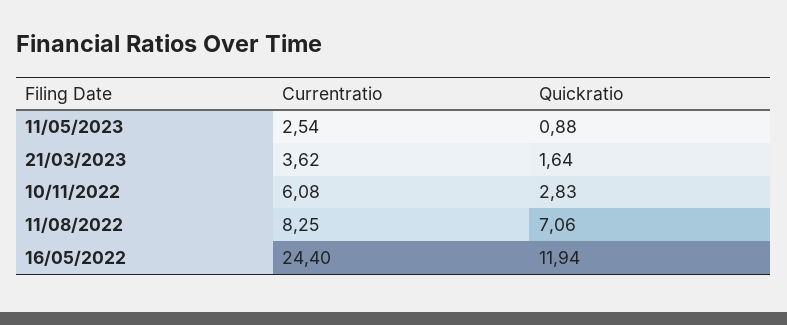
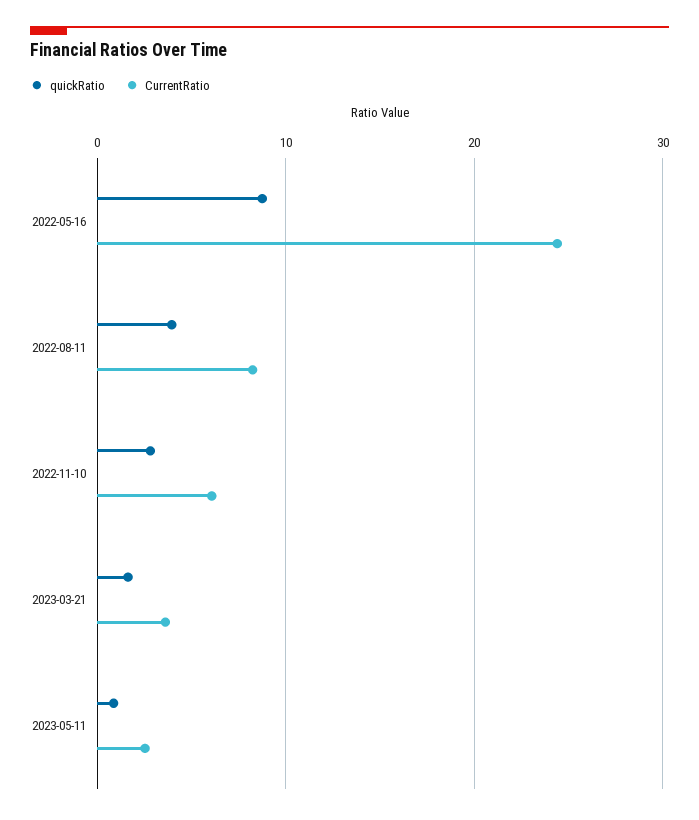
  {
    "Currentratio": {
      "11/05/2023": 2.54,
      "21/03/2023": 3.62,
      "10/11/2022": 6.08,
      "11/08/2022": 8.25,
      "16/05/2022": 24.4
    },
    "Quickratio": {
      "11/05/2023": 0.88,
      "21/03/2023": 1.64,
      "10/11/2022": 2.83,
-     "11/08/2022": 7.06,
+     "11/08/2022": 4,
-     "16/05/2022": 11.94
+     "16/05/2022": 9
    }
  }

